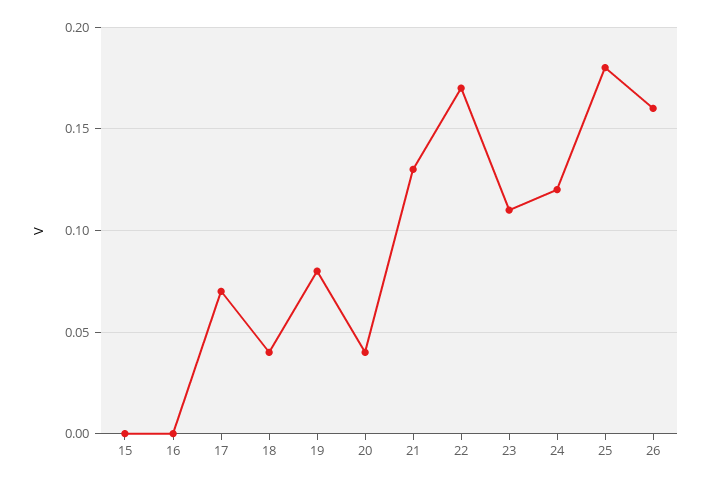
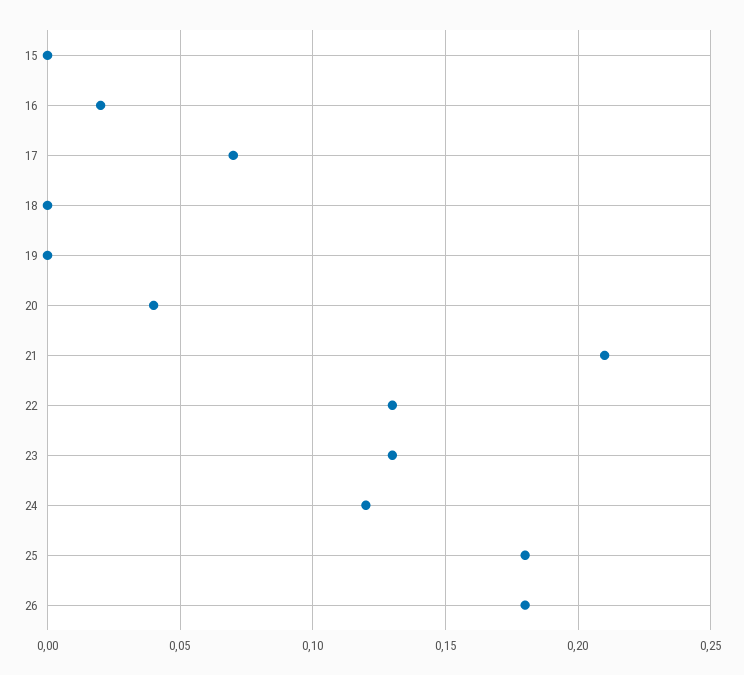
  {
    "15": 0,
-   "16": 0,
+   "16": 0.02,
    "17": 0.07,
-   "18": 0.04,
+   "18": 0,
-   "19": 0.08,
+   "19": 0,
    "20": 0.04,
-   "21": 0.13,
+   "21": 0.21,
-   "22": 0.17,
+   "22": 0.13,
-   "23": 0.11,
+   "23": 0.13,
    "24": 0.12,
    "25": 0.18,
-   "26": 0.16
+   "26": 0.18
  }

